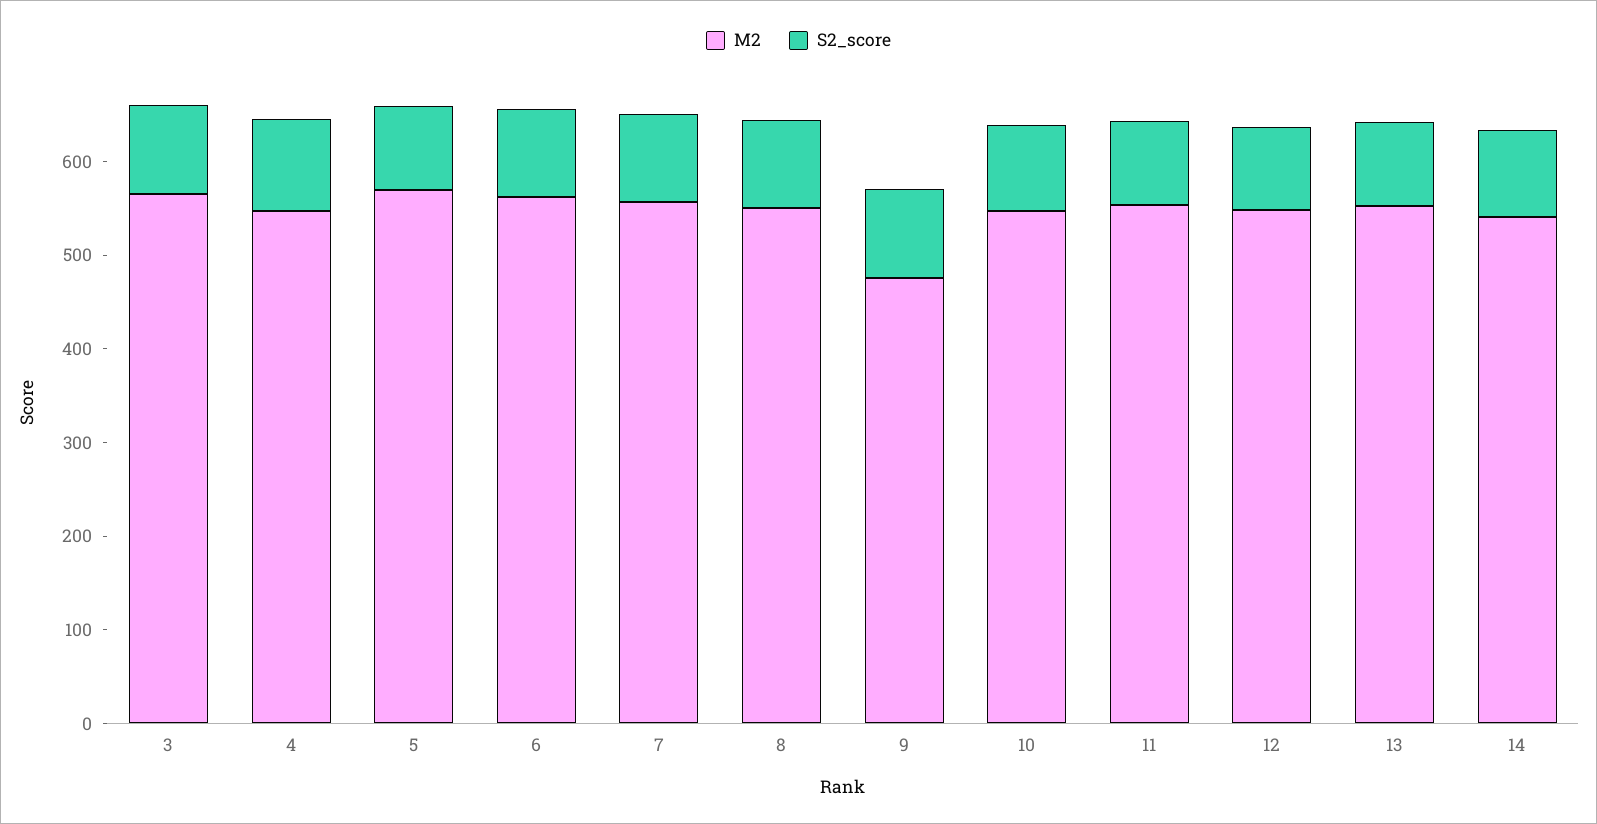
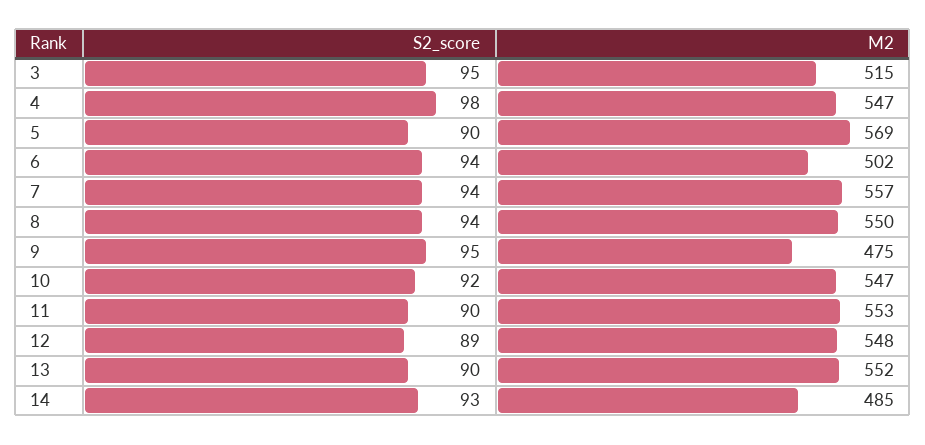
  {
    "M2": {
-     "3": 560,
+     "3": 515,
      "4": 547,
      "5": 569,
-     "6": 560,
+     "6": 502,
      "7": 557,
      "8": 550,
      "9": 475,
      "10": 547,
      "11": 553,
      "12": 548,
      "13": 552,
-     "14": 540
+     "14": 485
    },
    "S2_score": {
      "3": 95,
      "4": 98,
      "5": 90,
      "6": 94,
      "7": 94,
      "8": 94,
      "9": 95,
      "10": 92,
      "11": 90,
      "12": 89,
      "13": 90,
      "14": 93
    }
  }

